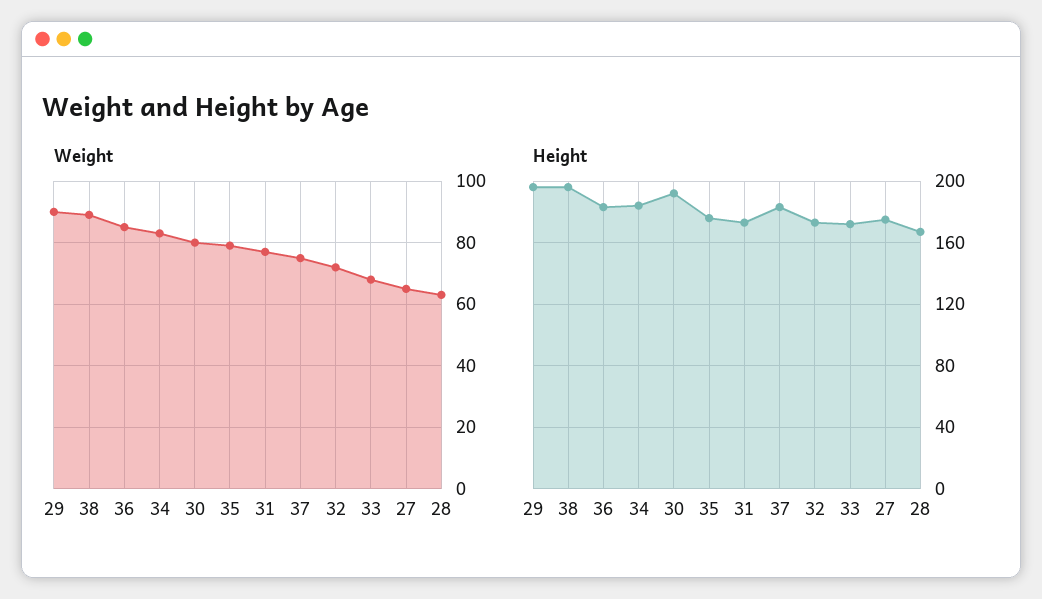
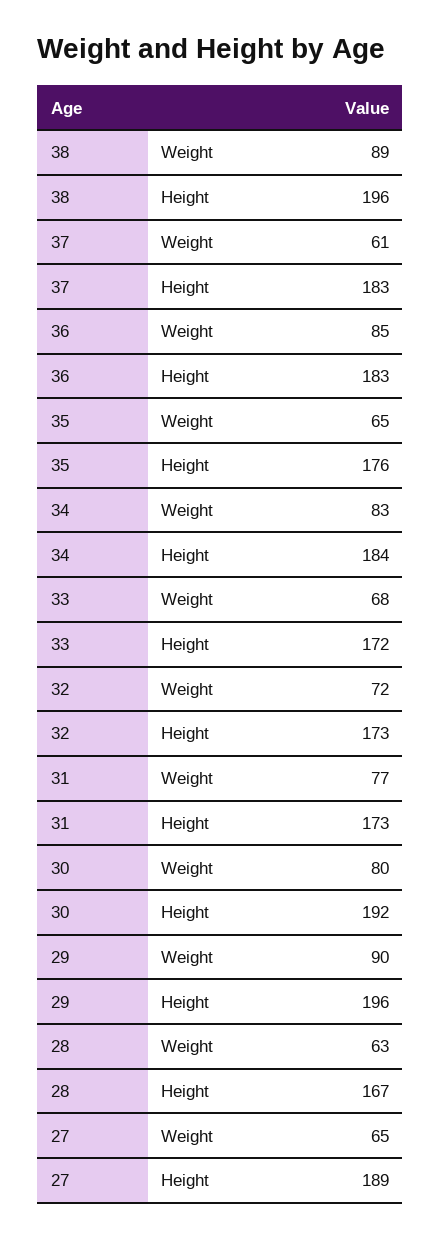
  {
    "Weight": {
      "29": 90,
      "38": 89,
      "36": 85,
      "34": 83,
      "30": 80,
-     "35": 80,
+     "35": 65,
      "31": 77,
-     "37": 75,
+     "37": 61,
      "32": 72,
      "33": 68,
      "27": 65,
      "28": 63
    },
    "Height": {
      "29": 196,
      "38": 196,
      "36": 183,
      "34": 184,
      "30": 192,
      "35": 176,
      "31": 173,
      "37": 183,
      "32": 173,
      "33": 172,
-     "27": 175,
+     "27": 189,
      "28": 167
    }
  }

